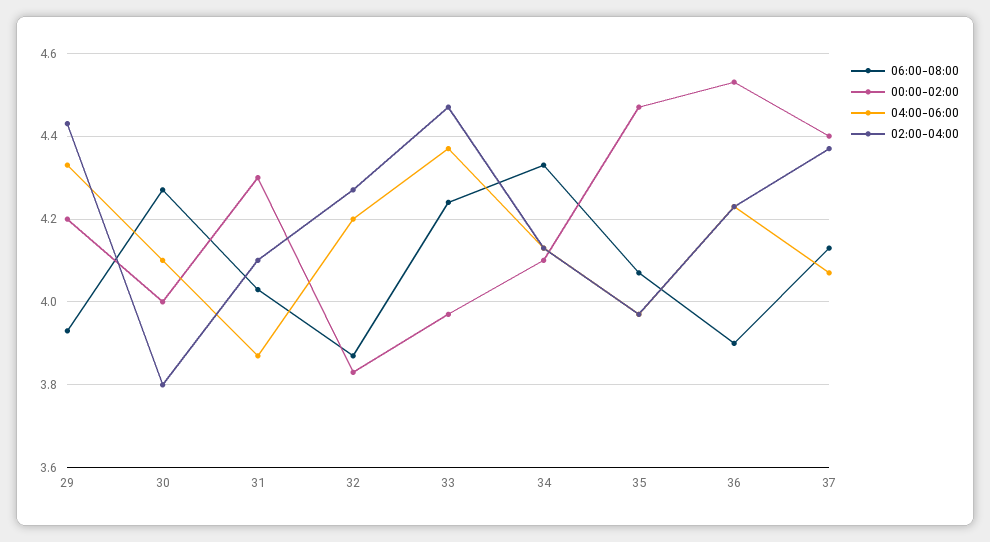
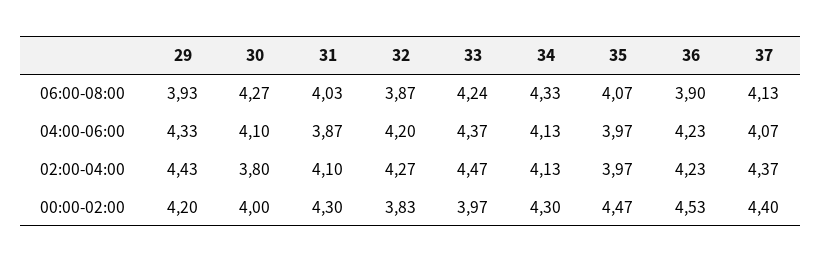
  {
    "06:00-08:00": {
      "29": 3.93,
      "30": 4.27,
      "31": 4.03,
      "32": 3.87,
      "33": 4.24,
      "34": 4.33,
      "35": 4.07,
      "36": 3.9,
      "37": 4.13
    },
    "00:00-02:00": {
      "29": 4.2,
      "30": 4,
      "31": 4.3,
      "32": 3.83,
      "33": 3.97,
-     "34": 4.1,
+     "34": 4.3,
      "35": 4.47,
      "36": 4.53,
      "37": 4.4
    },
    "04:00-06:00": {
      "29": 4.33,
      "30": 4.1,
      "31": 3.87,
      "32": 4.2,
      "33": 4.37,
      "34": 4.13,
      "35": 3.97,
      "36": 4.23,
      "37": 4.07
    },
    "02:00-04:00": {
      "29": 4.43,
      "30": 3.8,
      "31": 4.1,
      "32": 4.27,
      "33": 4.47,
      "34": 4.13,
      "35": 3.97,
      "36": 4.23,
      "37": 4.37
    }
  }

